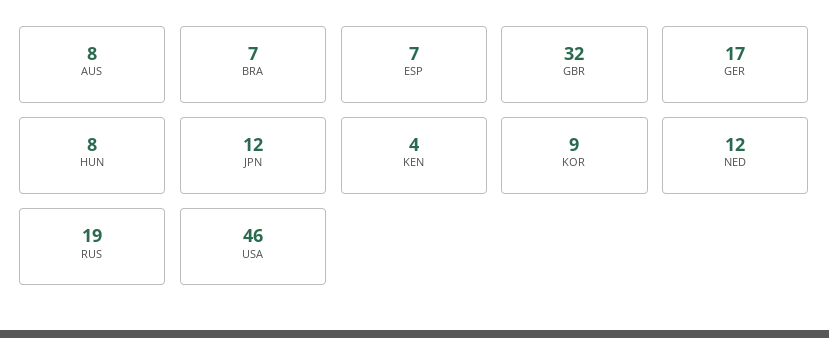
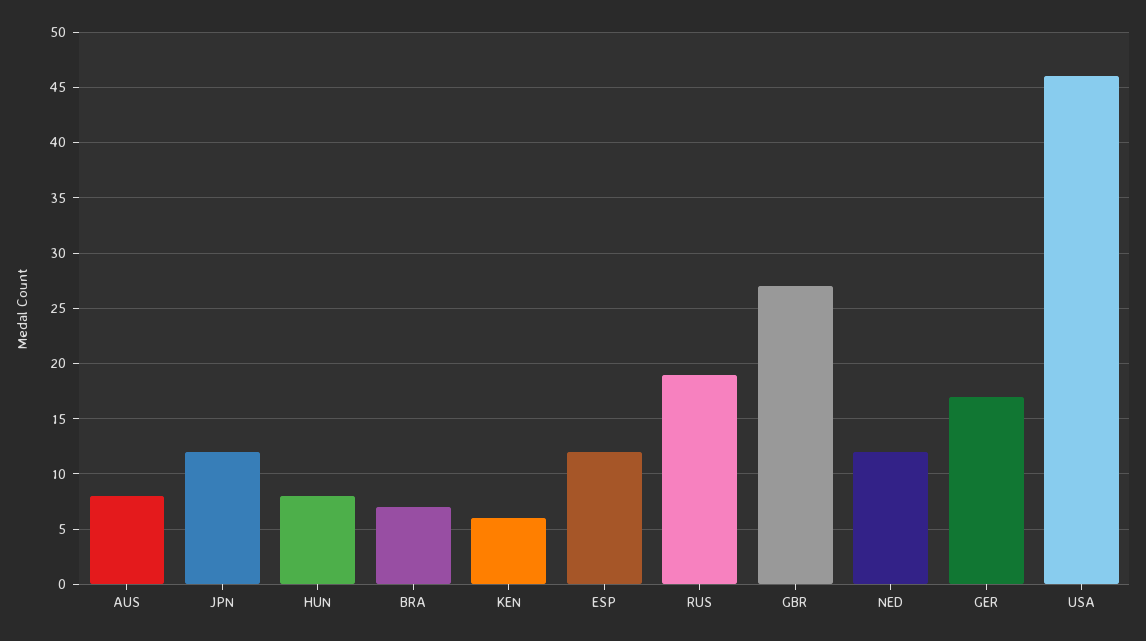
  {
    "AUS": 8,
    "BRA": 7,
-   "ESP": 7,
+   "ESP": 12,
-   "GBR": 32,
+   "GBR": 27,
    "GER": 17,
    "HUN": 8,
    "JPN": 12,
-   "KEN": 4,
+   "KEN": 6,
-   "KOR": 9,
    "NED": 12,
    "RUS": 19,
    "USA": 46
  }

